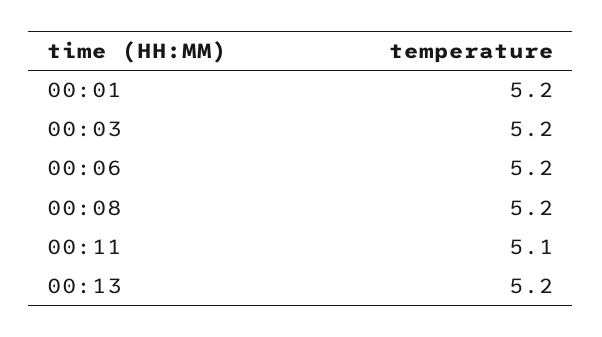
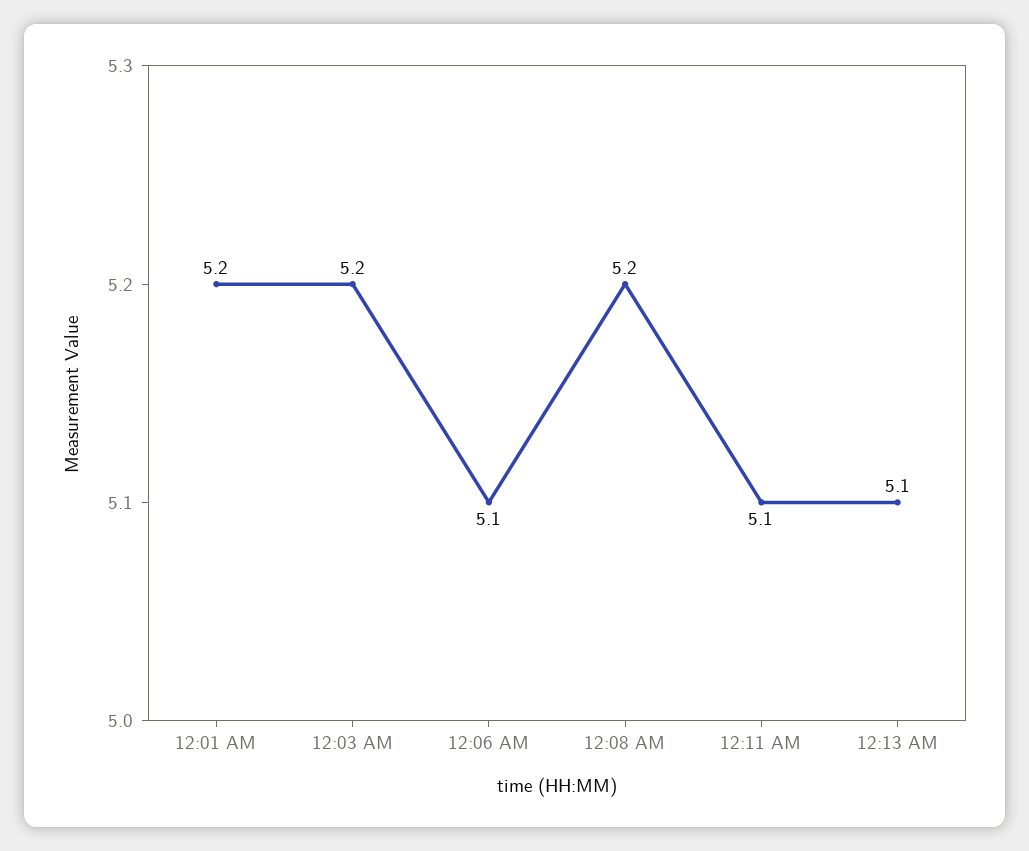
  {
    "00:01": 5.2,
    "00:03": 5.2,
-   "00:06": 5.2,
+   "00:06": 5.1,
    "00:08": 5.2,
    "00:11": 5.1,
-   "00:13": 5.2
+   "00:13": 5.1
  }

